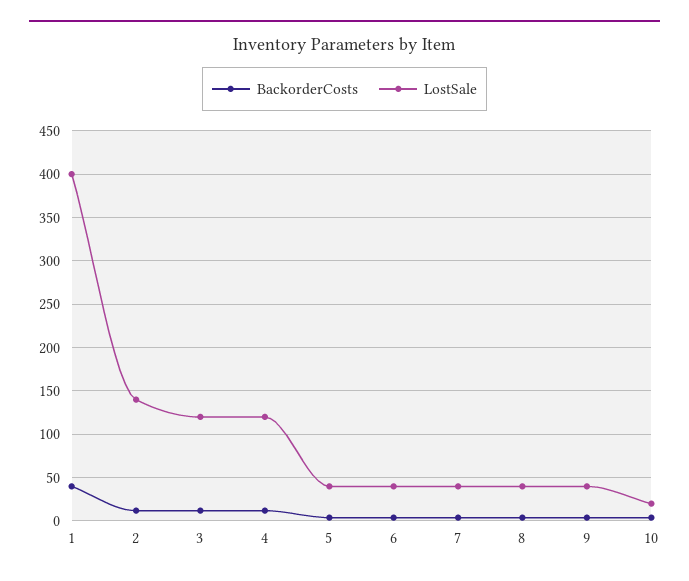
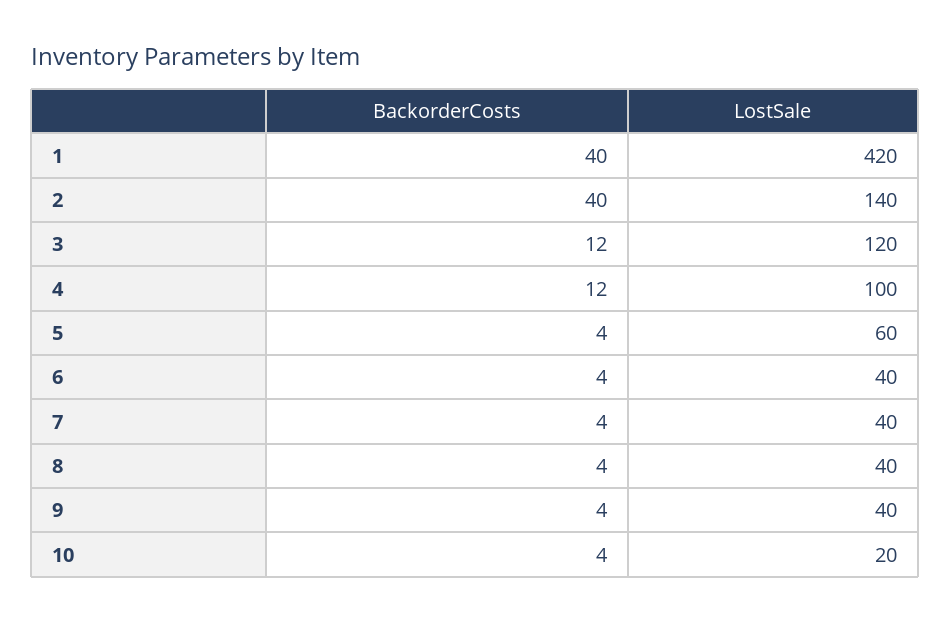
  {
    "BackorderCosts": {
      "1": 40,
-     "2": 10,
+     "2": 40,
      "3": 12,
      "4": 12,
      "5": 4,
      "6": 4,
      "7": 4,
      "8": 4,
      "9": 4,
      "10": 4
    },
    "LostSale": {
-     "1": 400,
+     "1": 420,
      "2": 140,
      "3": 120,
-     "4": 120,
+     "4": 100,
-     "5": 40,
+     "5": 60,
      "6": 40,
      "7": 40,
      "8": 40,
      "9": 40,
      "10": 20
    }
  }

